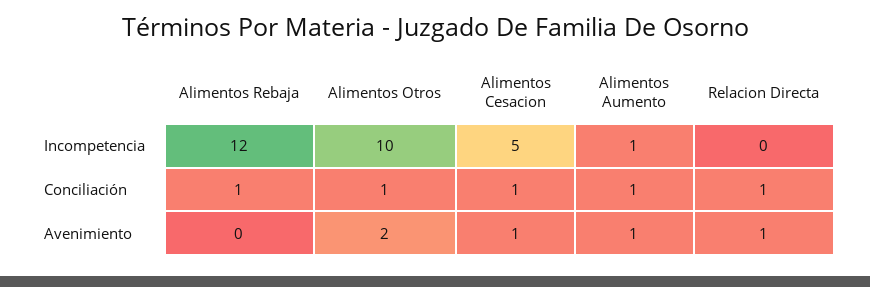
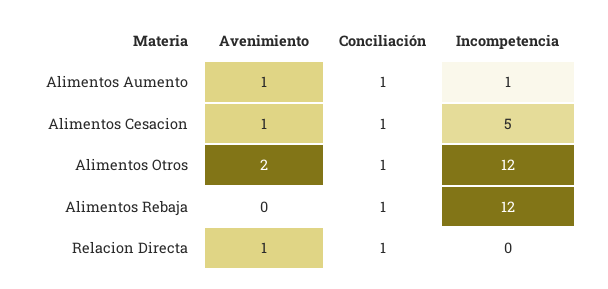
  {
    "Alimentos Rebaja": {
      "Incompetencia": 12,
      "Conciliación": 1,
      "Avenimiento": 0
    },
    "Alimentos Otros": {
-     "Incompetencia": 10,
+     "Incompetencia": 12,
      "Conciliación": 1,
      "Avenimiento": 2
    },
    "Alimentos Cesacion": {
      "Incompetencia": 5,
      "Conciliación": 1,
      "Avenimiento": 1
    },
    "Alimentos Aumento": {
      "Incompetencia": 1,
      "Conciliación": 1,
      "Avenimiento": 1
    },
    "Relacion Directa": {
      "Incompetencia": 0,
      "Conciliación": 1,
      "Avenimiento": 1
    }
  }

